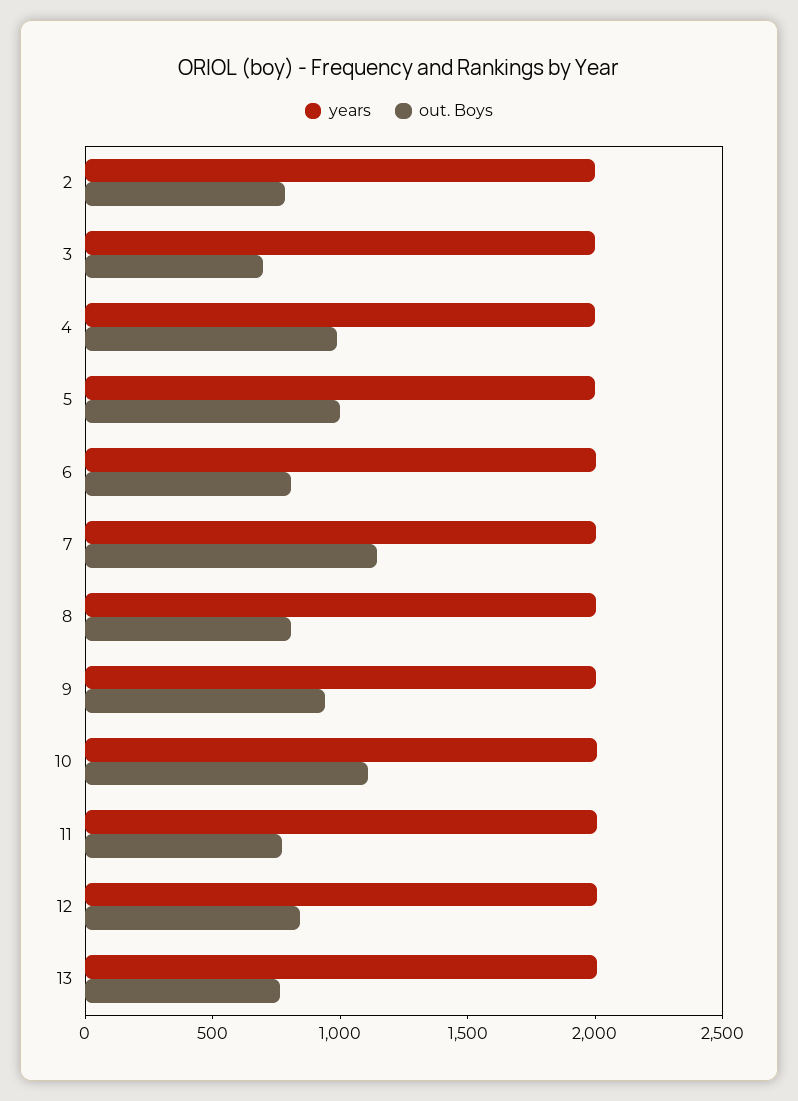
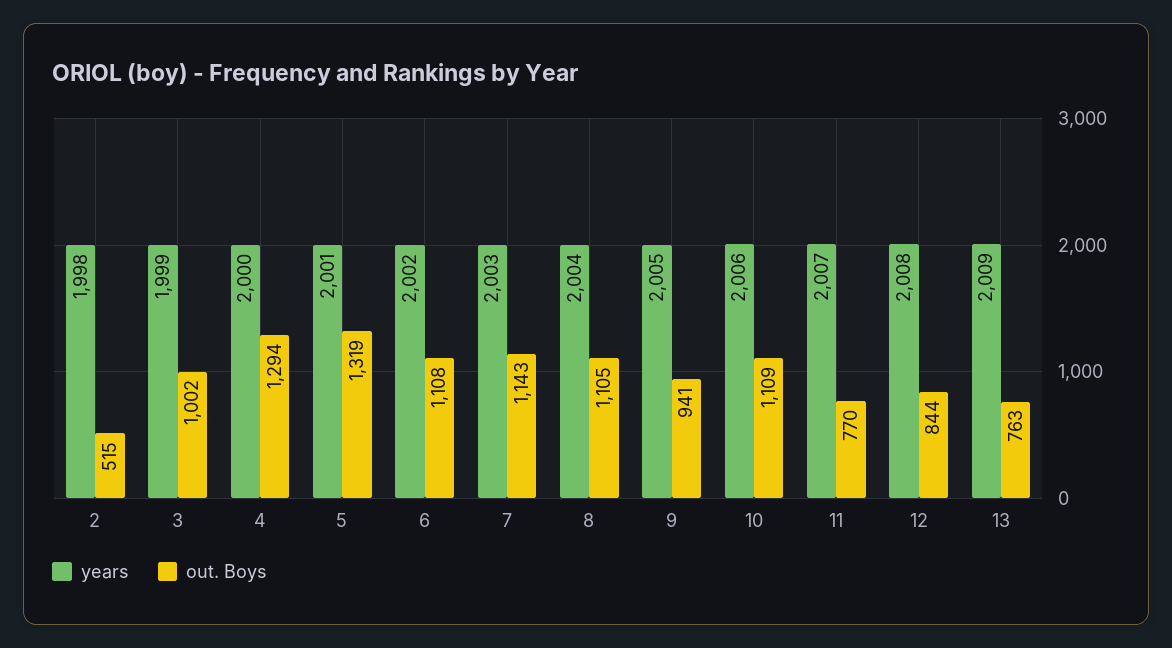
  {
    "years": {
      "2": 1998,
      "3": 1999,
      "4": 2000,
      "5": 2001,
      "6": 2002,
      "7": 2003,
      "8": 2004,
      "9": 2005,
      "10": 2006,
      "11": 2007,
      "12": 2008,
      "13": 2009
    },
    "out. Boys": {
-     "2": 800,
+     "2": 515,
-     "3": 700,
+     "3": 1002,
-     "4": 1000,
+     "4": 1294,
-     "5": 1000,
+     "5": 1319,
-     "6": 800,
+     "6": 1108,
      "7": 1143,
-     "8": 800,
+     "8": 1105,
      "9": 941,
      "10": 1109,
      "11": 770,
      "12": 844,
      "13": 763
    }
  }

